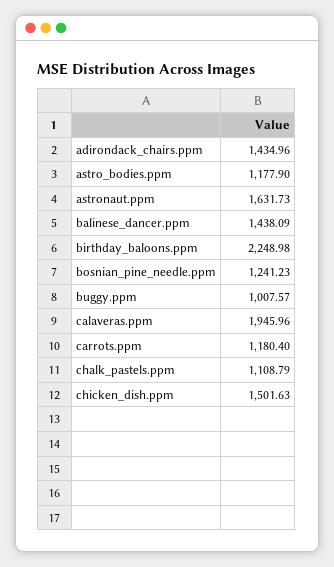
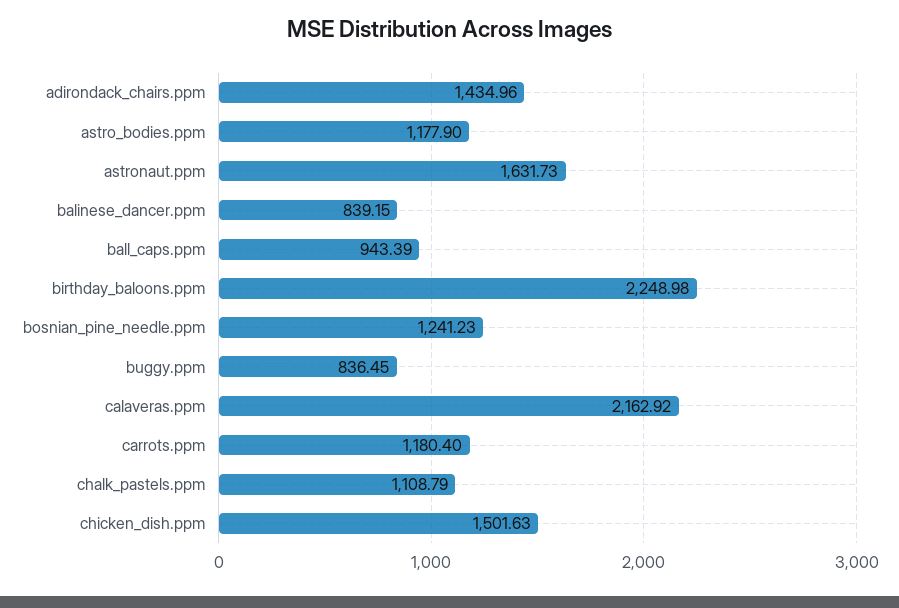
  {
    "adirondack_chairs.ppm": 1434.96,
    "astro_bodies.ppm": 1177.9,
    "astronaut.ppm": 1631.73,
-   "balinese_dancer.ppm": 1438.09,
+   "balinese_dancer.ppm": 839.15,
    "birthday_baloons.ppm": 2248.98,
    "bosnian_pine_needle.ppm": 1241.23,
-   "buggy.ppm": 1007.57,
+   "buggy.ppm": 836.45,
-   "calaveras.ppm": 1945.96,
+   "calaveras.ppm": 2162.92,
    "carrots.ppm": 1180.4,
    "chalk_pastels.ppm": 1108.79,
-   "chicken_dish.ppm": 1501.63
+   "chicken_dish.ppm": 1501.63,
+   "ball_caps.ppm": 943.39
  }

